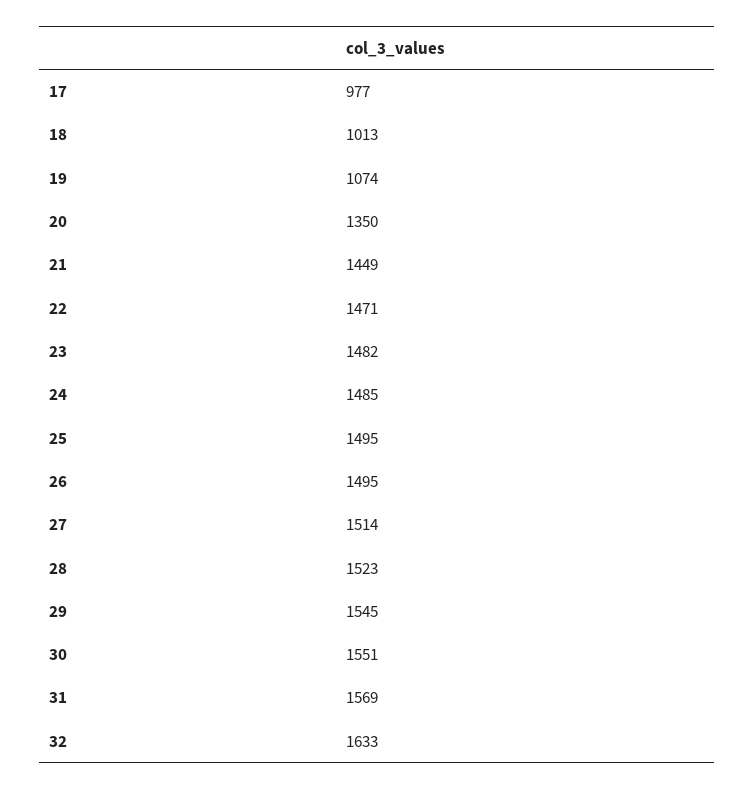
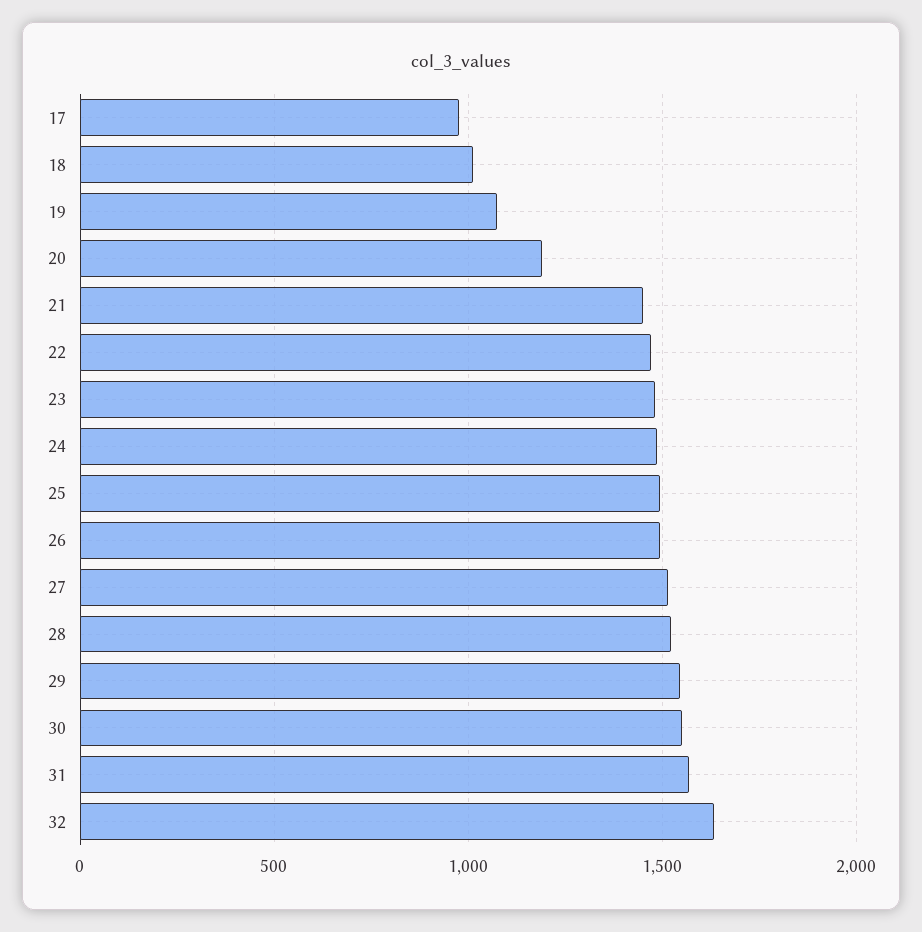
  {
    "17": 977,
    "18": 1013,
    "19": 1074,
-   "20": 1350,
+   "20": 1200,
    "21": 1449,
    "22": 1471,
    "23": 1482,
    "24": 1485,
    "25": 1495,
    "26": 1495,
    "27": 1514,
    "28": 1523,
    "29": 1545,
    "30": 1551,
    "31": 1569,
    "32": 1633
  }

